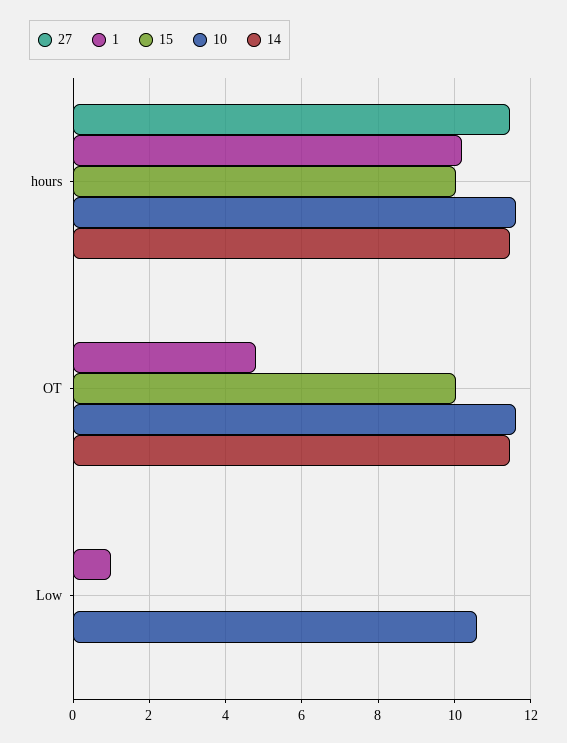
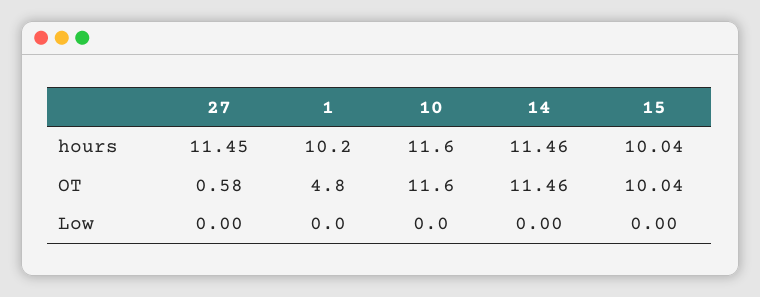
  {
    "27": {
      "hours": 11.45,
-     "OT": 0,
+     "OT": 0.58,
      "Low": 0
    },
    "1": {
      "hours": 10.2,
      "OT": 4.8,
-     "Low": 1
+     "Low": 0
    },
    "15": {
      "hours": 10.04,
      "OT": 10.04,
      "Low": 0
    },
    "10": {
      "hours": 11.6,
      "OT": 11.6,
-     "Low": 10.6
+     "Low": 0
    },
    "14": {
      "hours": 11.46,
      "OT": 11.46,
      "Low": 0
    }
  }

